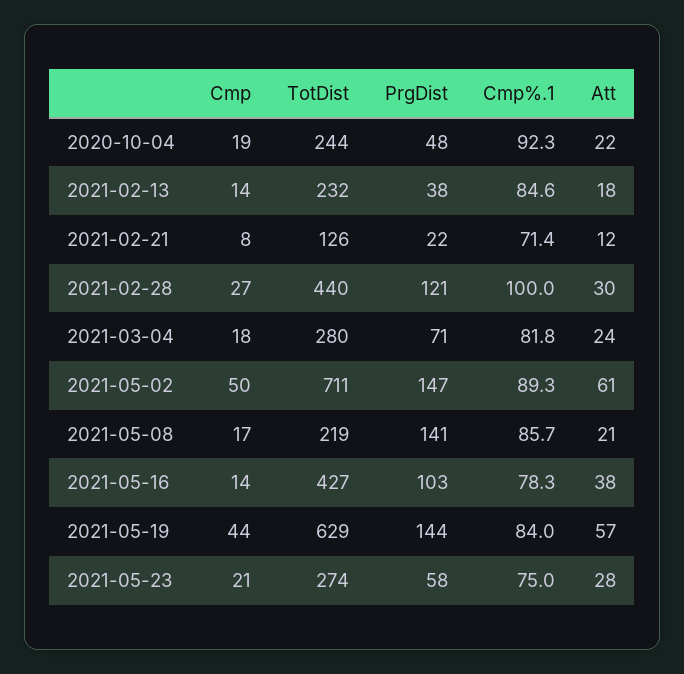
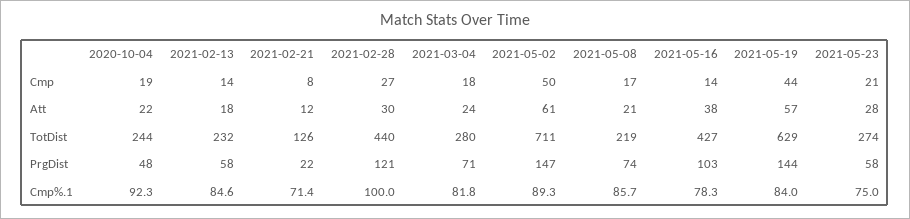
  {
    "Cmp": {
      "2020-10-04": 19,
      "2021-02-13": 14,
      "2021-02-21": 8,
      "2021-02-28": 27,
      "2021-03-04": 18,
      "2021-05-02": 50,
      "2021-05-08": 17,
      "2021-05-16": 14,
      "2021-05-19": 44,
      "2021-05-23": 21
    },
    "TotDist": {
      "2020-10-04": 244,
      "2021-02-13": 232,
      "2021-02-21": 126,
      "2021-02-28": 440,
      "2021-03-04": 280,
      "2021-05-02": 711,
      "2021-05-08": 219,
      "2021-05-16": 427,
      "2021-05-19": 629,
      "2021-05-23": 274
    },
    "PrgDist": {
      "2020-10-04": 48,
-     "2021-02-13": 38,
+     "2021-02-13": 58,
      "2021-02-21": 22,
      "2021-02-28": 121,
      "2021-03-04": 71,
      "2021-05-02": 147,
-     "2021-05-08": 141,
+     "2021-05-08": 74,
      "2021-05-16": 103,
      "2021-05-19": 144,
      "2021-05-23": 58
    },
    "Cmp%.1": {
      "2020-10-04": 92.3,
      "2021-02-13": 84.6,
      "2021-02-21": 71.4,
      "2021-02-28": 100,
      "2021-03-04": 81.8,
      "2021-05-02": 89.3,
      "2021-05-08": 85.7,
      "2021-05-16": 78.3,
      "2021-05-19": 84,
      "2021-05-23": 75
    },
    "Att": {
      "2020-10-04": 22,
      "2021-02-13": 18,
      "2021-02-21": 12,
      "2021-02-28": 30,
      "2021-03-04": 24,
      "2021-05-02": 61,
      "2021-05-08": 21,
      "2021-05-16": 38,
      "2021-05-19": 57,
      "2021-05-23": 28
    }
  }

